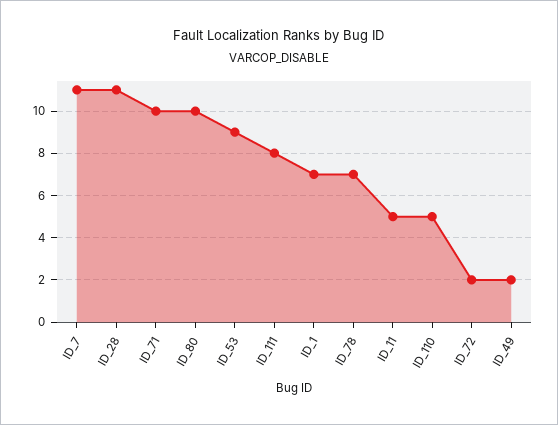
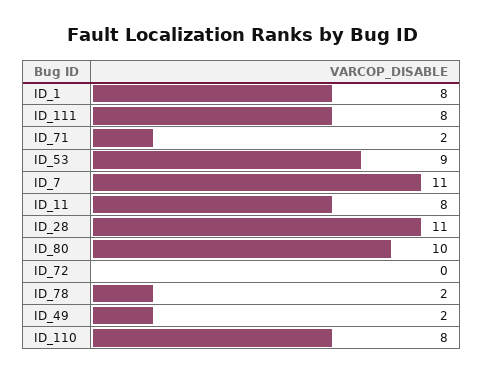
  {
    "ID_7": 11,
    "ID_28": 11,
-   "ID_71": 10,
+   "ID_71": 2,
    "ID_80": 10,
    "ID_53": 9,
    "ID_111": 8,
-   "ID_1": 7,
+   "ID_1": 8,
-   "ID_78": 7,
+   "ID_78": 2,
-   "ID_11": 5,
+   "ID_11": 8,
-   "ID_110": 5,
+   "ID_110": 8,
-   "ID_72": 2,
+   "ID_72": 0,
    "ID_49": 2
  }

